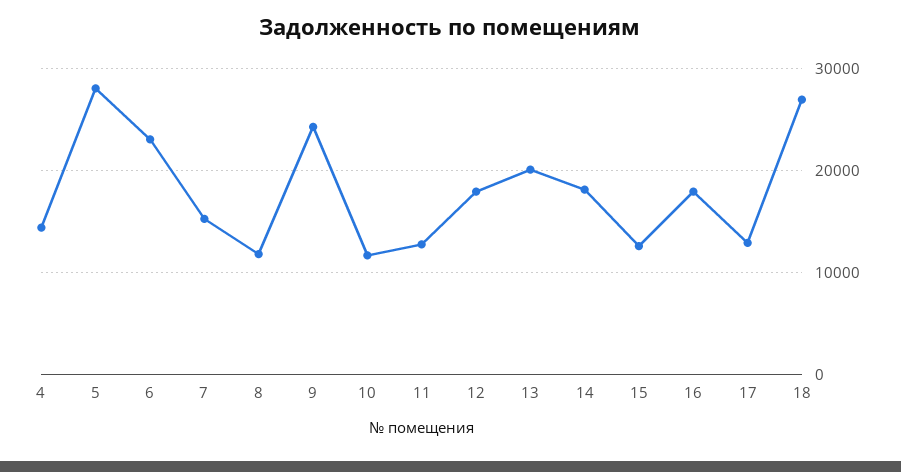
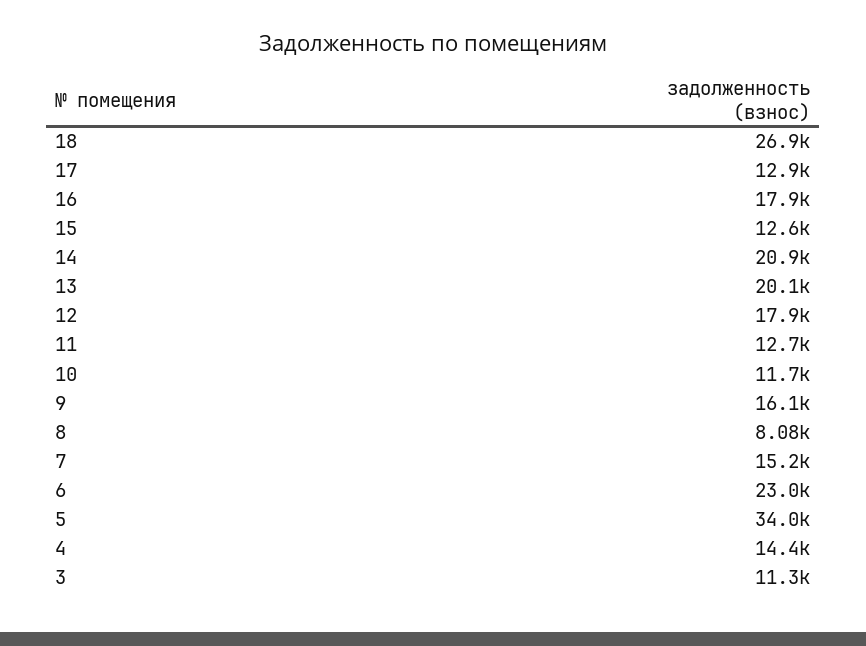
  {
    "4": 14400,
-   "5": 28000,
+   "5": 34000,
    "6": 23000,
    "7": 15200,
-   "8": 12000,
+   "8": 8080,
-   "9": 24000,
+   "9": 16100,
    "10": 11700,
    "11": 12700,
    "12": 17900,
    "13": 20100,
-   "14": 18000,
+   "14": 20900,
    "15": 12600,
    "16": 17900,
    "17": 12900,
-   "18": 26900
+   "18": 26900,
+   "3": 11300
  }

